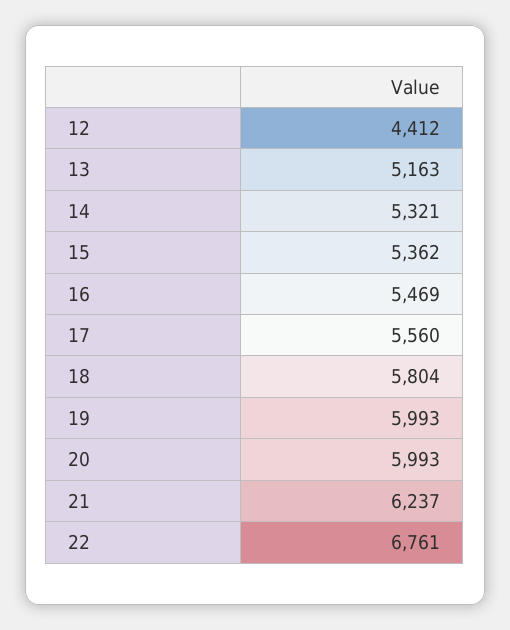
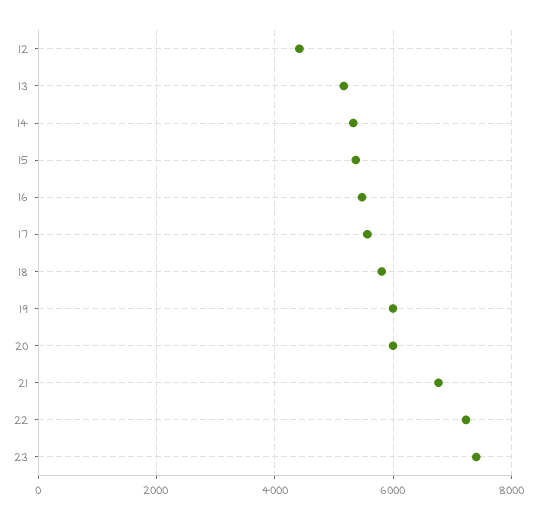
  {
    "12": 4412,
    "13": 5163,
    "14": 5321,
    "15": 5362,
    "16": 5469,
    "17": 5560,
    "18": 5804,
    "19": 5993,
    "20": 5993,
-   "21": 6237,
+   "21": 6800,
-   "22": 6761
+   "22": 7200,
+   "23": 7400
  }

